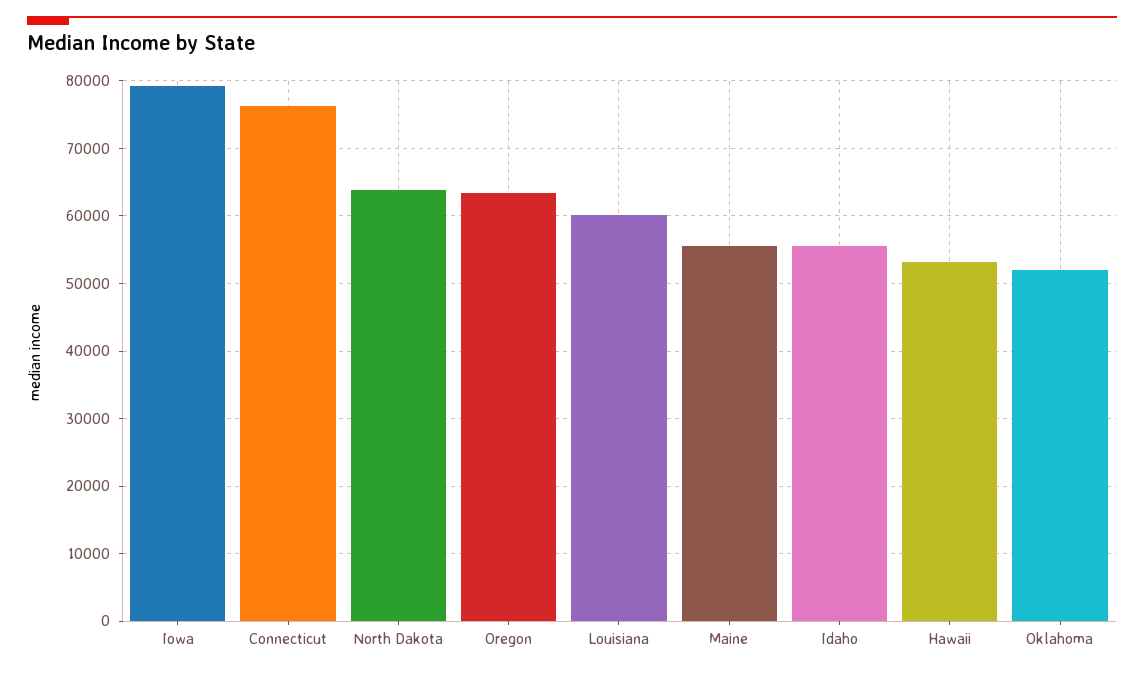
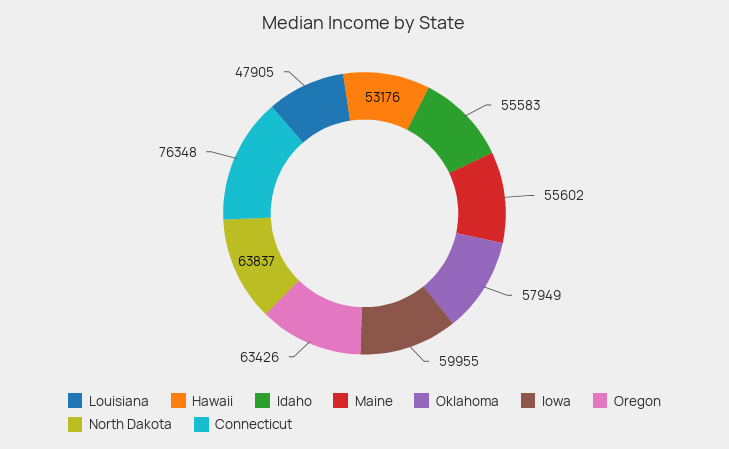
  {
-   "Iowa": 79000,
+   "Iowa": 59955,
    "Connecticut": 76348,
    "North Dakota": 63837,
    "Oregon": 63426,
-   "Louisiana": 60000,
+   "Louisiana": 47905,
    "Maine": 55602,
    "Idaho": 55583,
    "Hawaii": 53176,
-   "Oklahoma": 52000
+   "Oklahoma": 57949
  }

